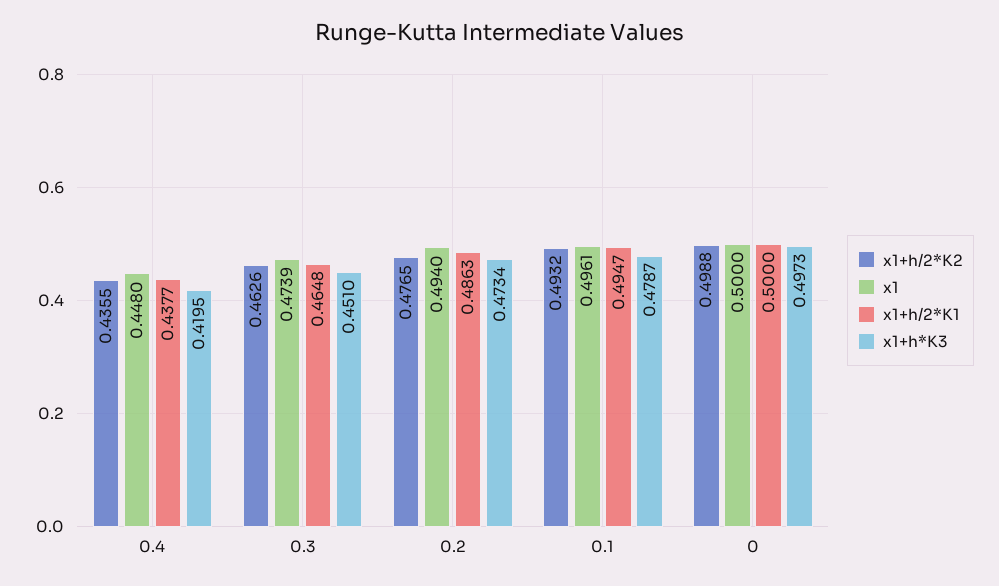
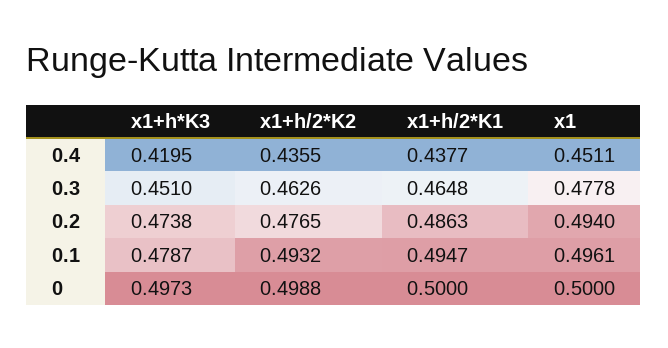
  {
    "x1+h/2*K2": {
      "0.4": 0.4355,
      "0.3": 0.4626,
      "0.2": 0.4765,
      "0.1": 0.4932,
      "0": 0.4988
    },
    "x1": {
-     "0.4": 0.448,
+     "0.4": 0.4511,
-     "0.3": 0.4739,
+     "0.3": 0.4778,
      "0.2": 0.494,
      "0.1": 0.4961,
      "0": 0.5
    },
    "x1+h/2*K1": {
      "0.4": 0.4377,
      "0.3": 0.4648,
      "0.2": 0.4863,
      "0.1": 0.4947,
      "0": 0.5
    },
    "x1+h*K3": {
      "0.4": 0.4195,
      "0.3": 0.451,
-     "0.2": 0.4734,
+     "0.2": 0.4738,
      "0.1": 0.4787,
      "0": 0.4973
    }
  }

